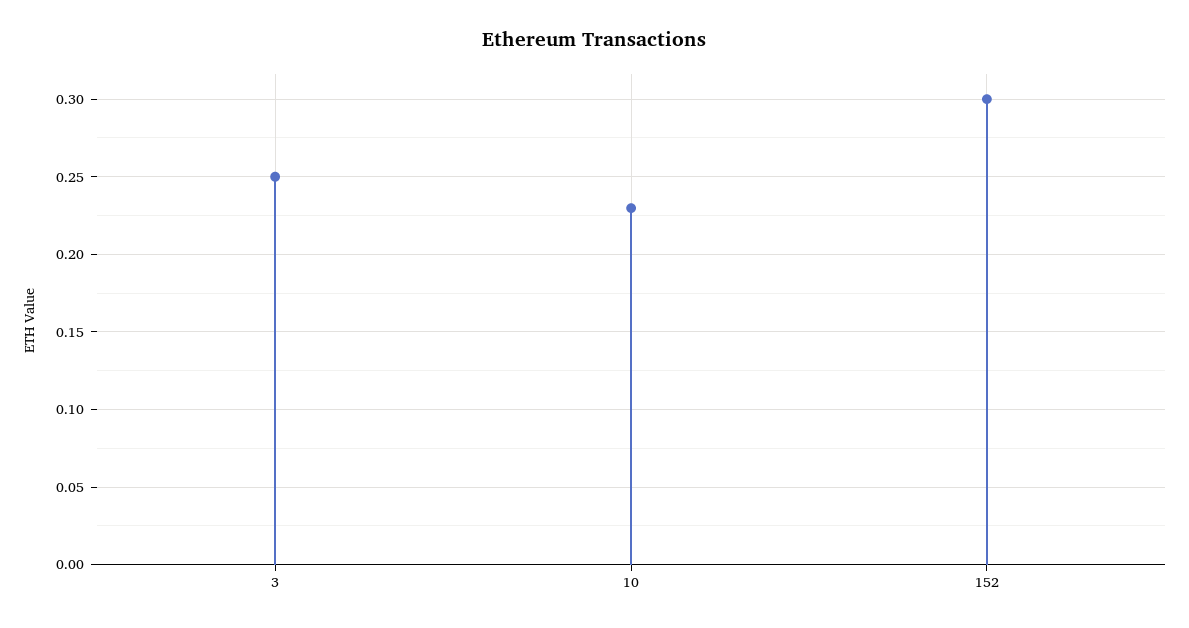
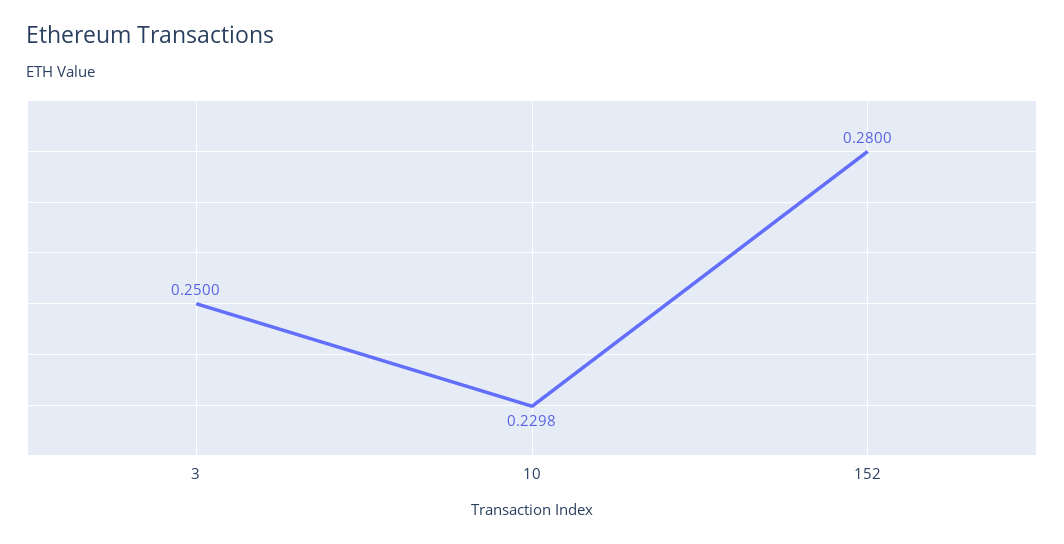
  {
    "3": 0.25,
    "10": 0.2298,
-   "152": 0.3
+   "152": 0.28
  }

